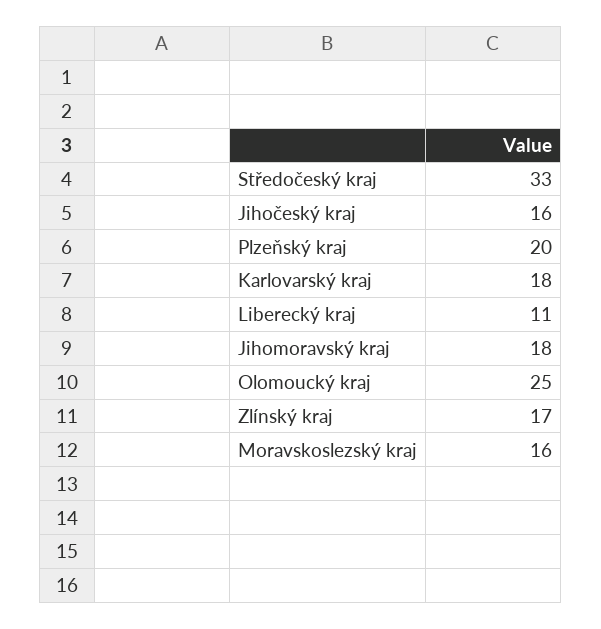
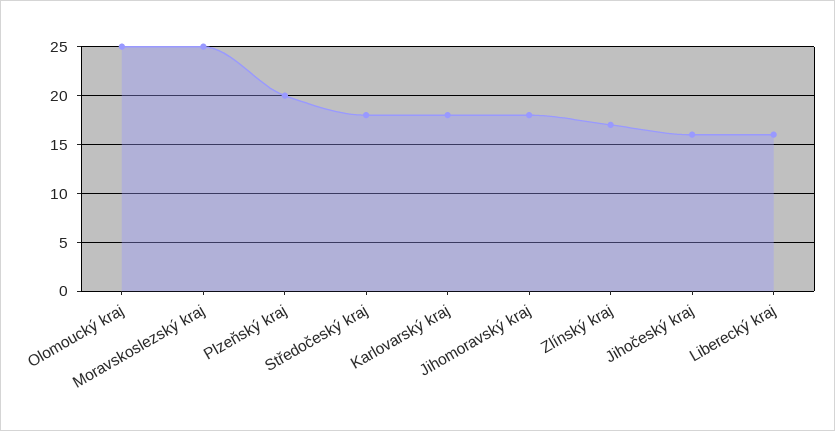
  {
-   "Středočeský kraj": 33,
+   "Středočeský kraj": 18,
    "Jihočeský kraj": 16,
    "Plzeňský kraj": 20,
    "Karlovarský kraj": 18,
-   "Liberecký kraj": 11,
+   "Liberecký kraj": 16,
    "Jihomoravský kraj": 18,
    "Olomoucký kraj": 25,
    "Zlínský kraj": 17,
-   "Moravskoslezský kraj": 16
+   "Moravskoslezský kraj": 25
  }

